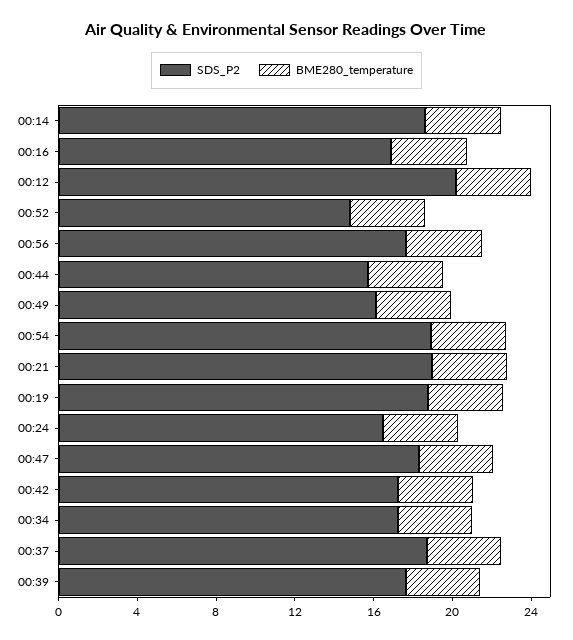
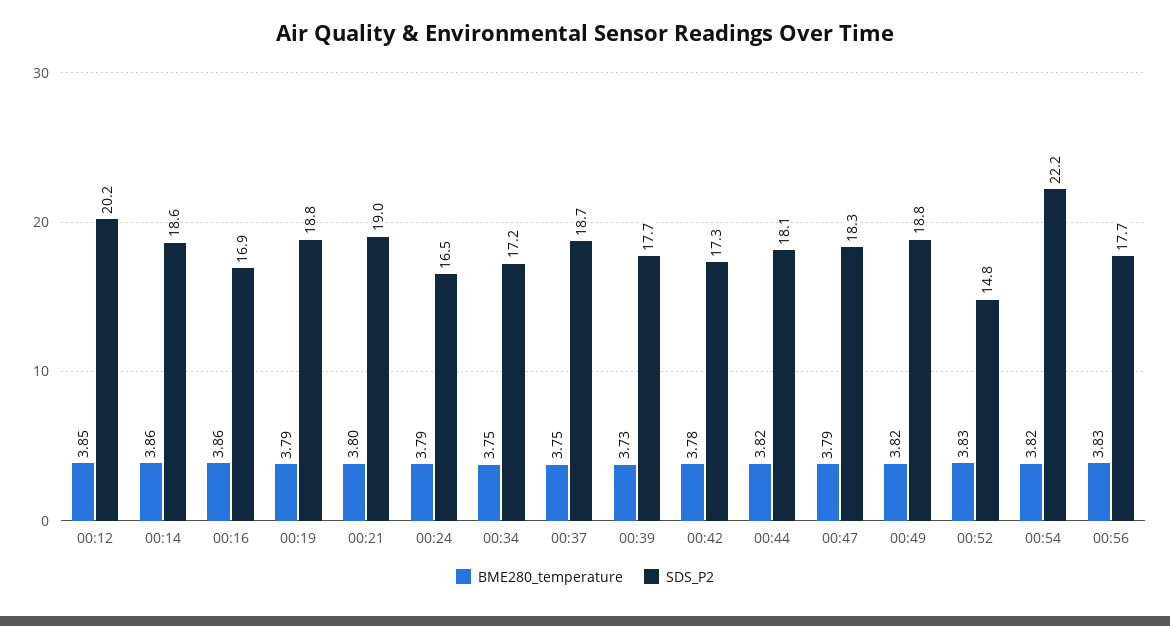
  {
    "SDS_P2": {
      "00:14": 18.6,
      "00:16": 16.9,
      "00:12": 20.2,
      "00:52": 14.8,
      "00:56": 17.7,
-     "00:44": 16,
+     "00:44": 18.1,
-     "00:49": 16,
+     "00:49": 18.8,
-     "00:54": 19,
+     "00:54": 22.2,
      "00:21": 19,
      "00:19": 18.8,
      "00:24": 16.5,
      "00:47": 18.3,
      "00:42": 17.3,
      "00:34": 17.2,
      "00:37": 18.7,
      "00:39": 17.7
    },
    "BME280_temperature": {
      "00:14": 3.86,
      "00:16": 3.86,
      "00:12": 3.85,
      "00:52": 3.83,
      "00:56": 3.83,
      "00:44": 3.82,
      "00:49": 3.82,
      "00:54": 3.82,
      "00:21": 3.8,
      "00:19": 3.79,
      "00:24": 3.79,
      "00:47": 3.79,
      "00:42": 3.78,
      "00:34": 3.75,
      "00:37": 3.75,
      "00:39": 3.73
    }
  }

